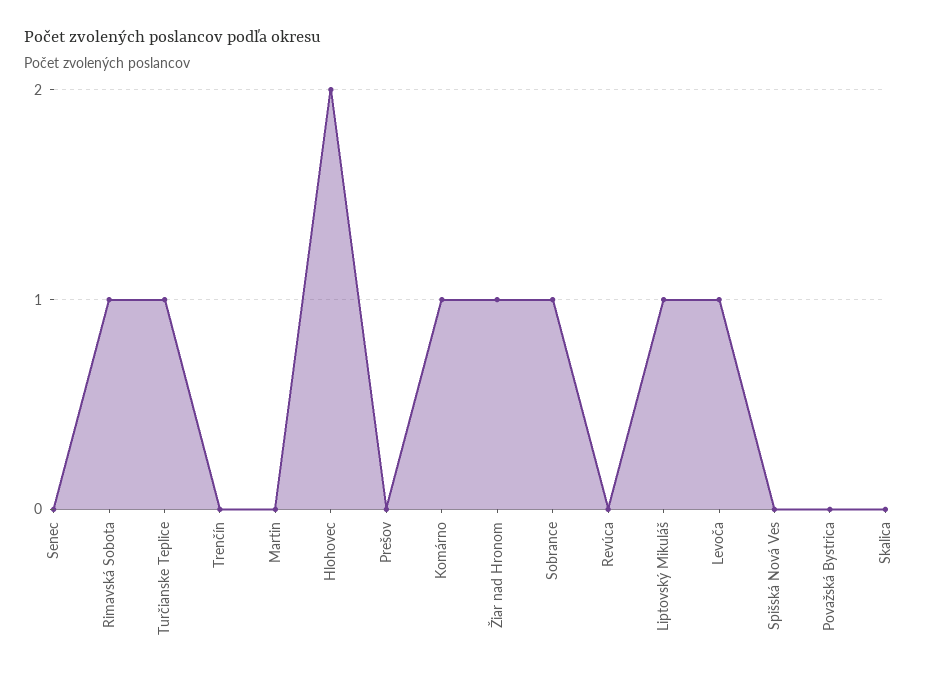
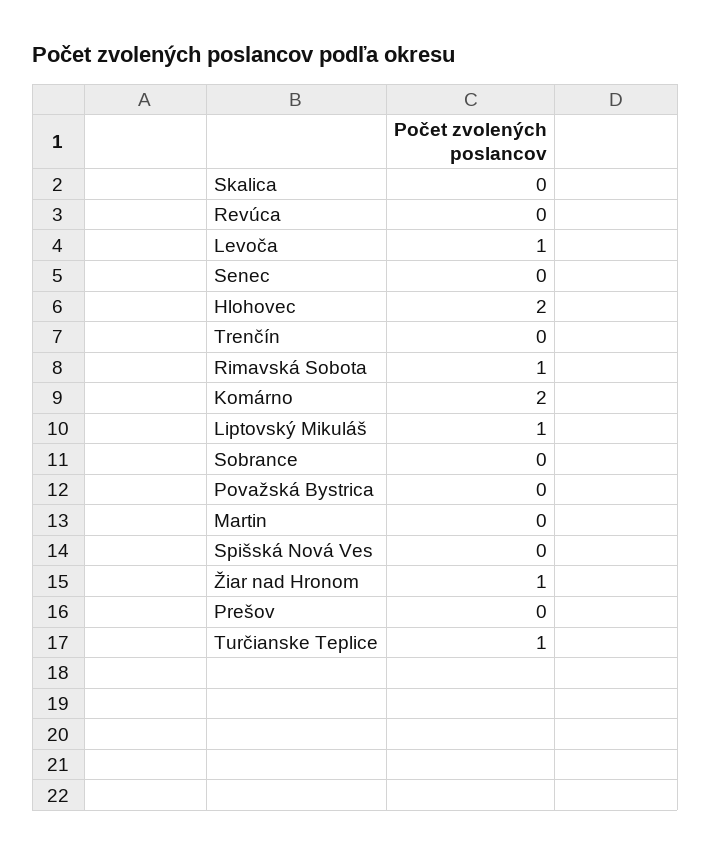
  {
    "Senec": 0,
    "Rimavská Sobota": 1,
    "Turčianske Teplice": 1,
    "Trenčín": 0,
    "Martin": 0,
    "Hlohovec": 2,
    "Prešov": 0,
-   "Komárno": 1,
+   "Komárno": 2,
    "Žiar nad Hronom": 1,
-   "Sobrance": 1,
+   "Sobrance": 0,
    "Revúca": 0,
    "Liptovský Mikuláš": 1,
    "Levoča": 1,
    "Spišská Nová Ves": 0,
    "Považská Bystrica": 0,
    "Skalica": 0
  }

